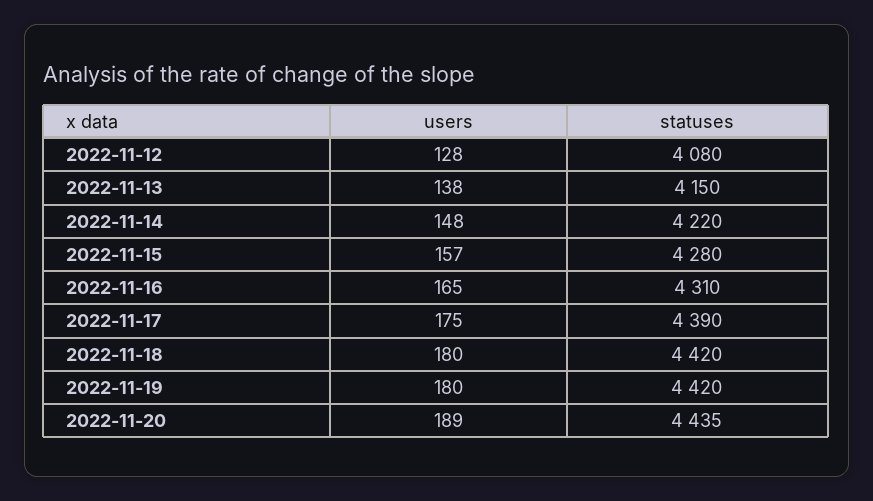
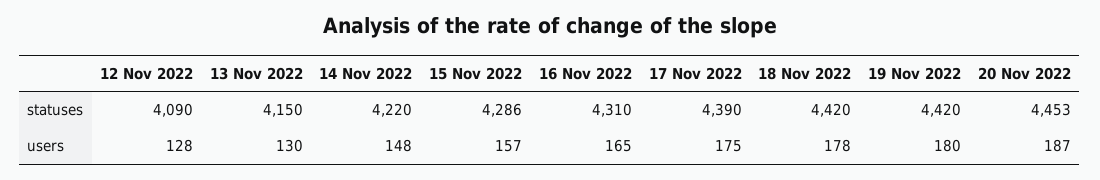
  {
    "users": {
      "2022-11-12": 128,
-     "2022-11-13": 138,
+     "2022-11-13": 130,
      "2022-11-14": 148,
      "2022-11-15": 157,
      "2022-11-16": 165,
      "2022-11-17": 175,
-     "2022-11-18": 180,
+     "2022-11-18": 178,
      "2022-11-19": 180,
-     "2022-11-20": 189
+     "2022-11-20": 187
    },
    "statuses": {
-     "2022-11-12": 4080,
+     "2022-11-12": 4090,
      "2022-11-13": 4150,
      "2022-11-14": 4220,
-     "2022-11-15": 4280,
+     "2022-11-15": 4286,
      "2022-11-16": 4310,
      "2022-11-17": 4390,
      "2022-11-18": 4420,
      "2022-11-19": 4420,
-     "2022-11-20": 4435
+     "2022-11-20": 4453
    }
  }

